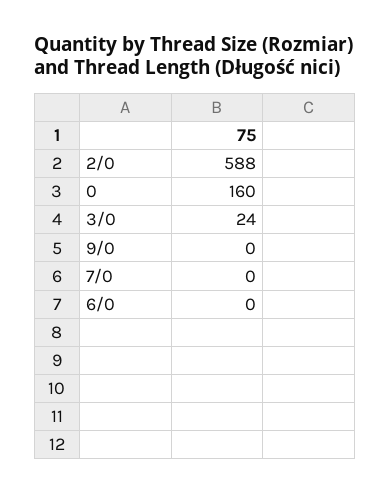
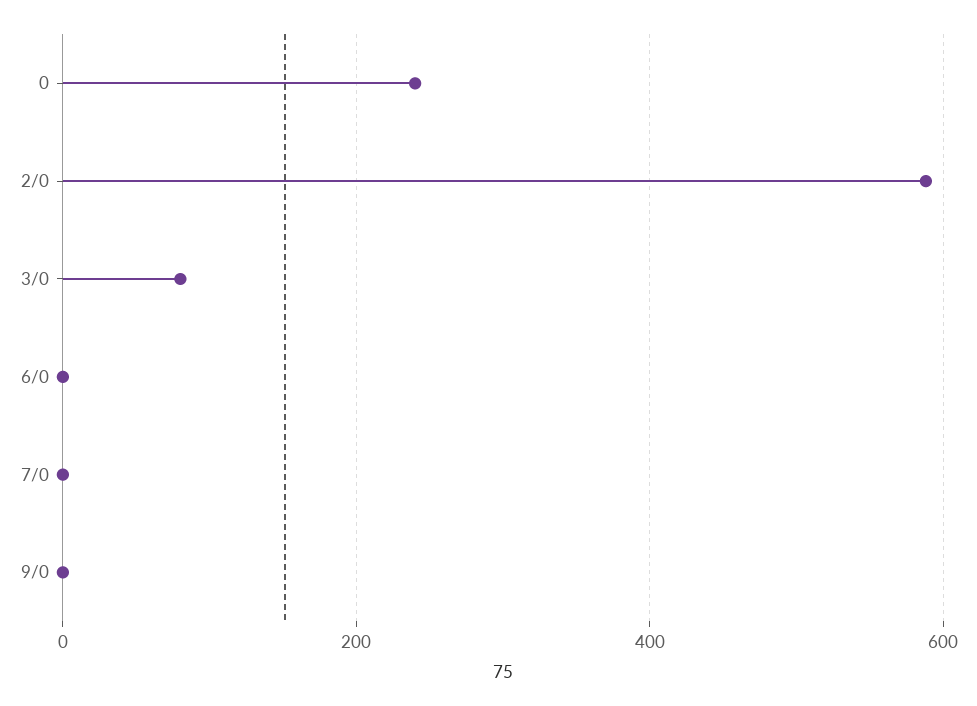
  {
    "2/0": 588,
-   "0": 160,
+   "0": 240,
-   "3/0": 24,
+   "3/0": 80,
    "9/0": 0,
    "7/0": 0,
    "6/0": 0
  }

